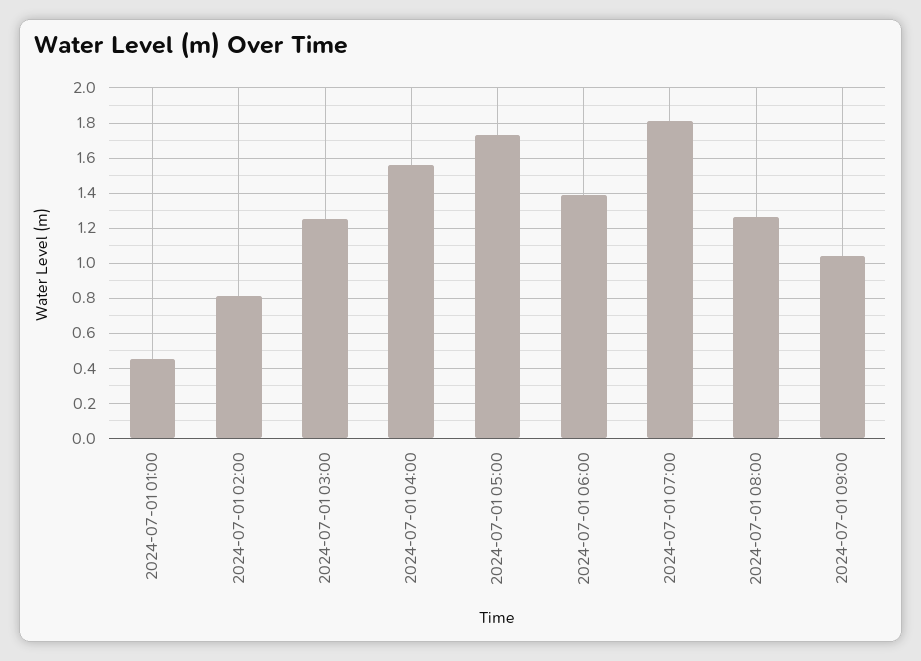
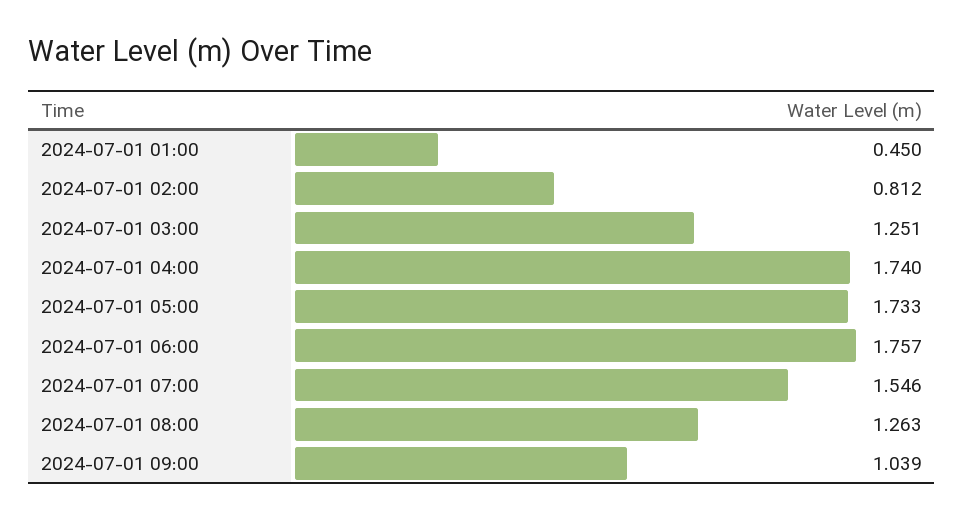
  {
    "2024-07-01 01:00": 0.45,
    "2024-07-01 02:00": 0.812,
    "2024-07-01 03:00": 1.251,
-   "2024-07-01 04:00": 1.55,
+   "2024-07-01 04:00": 1.74,
    "2024-07-01 05:00": 1.733,
-   "2024-07-01 06:00": 1.4,
+   "2024-07-01 06:00": 1.757,
-   "2024-07-01 07:00": 1.8,
+   "2024-07-01 07:00": 1.546,
    "2024-07-01 08:00": 1.263,
    "2024-07-01 09:00": 1.039
  }

